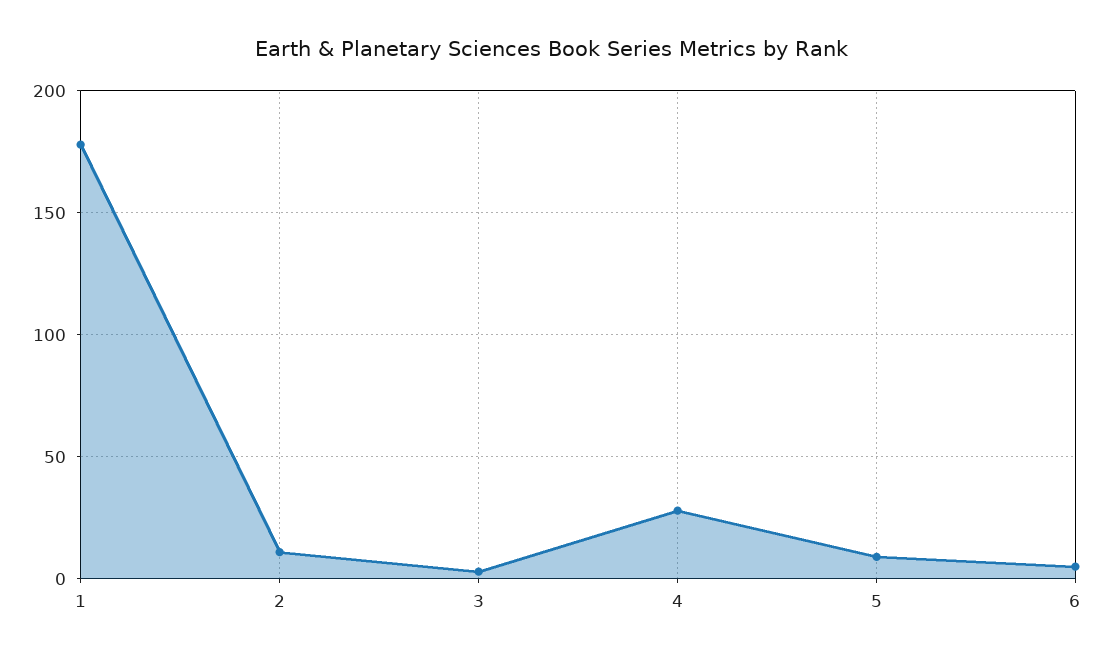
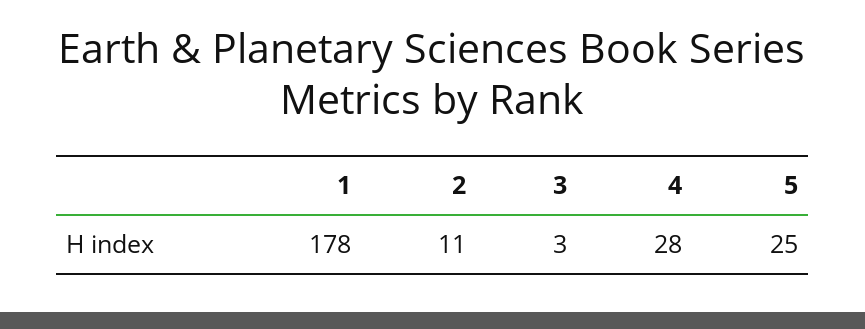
  {
    "1": 178,
    "2": 11,
    "3": 3,
    "4": 28,
-   "5": 10,
+   "5": 25
-   "6": 5
  }

